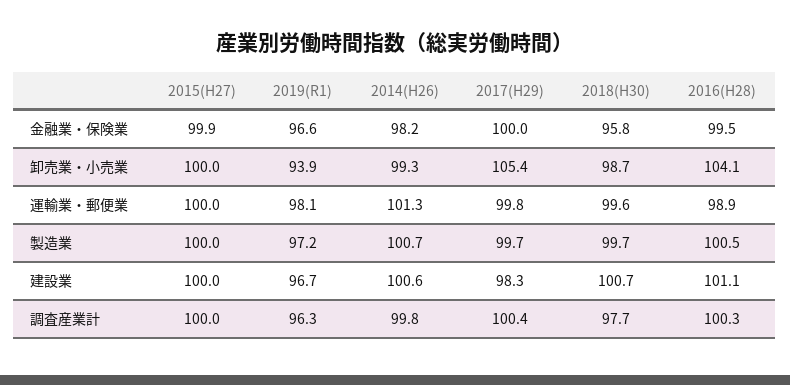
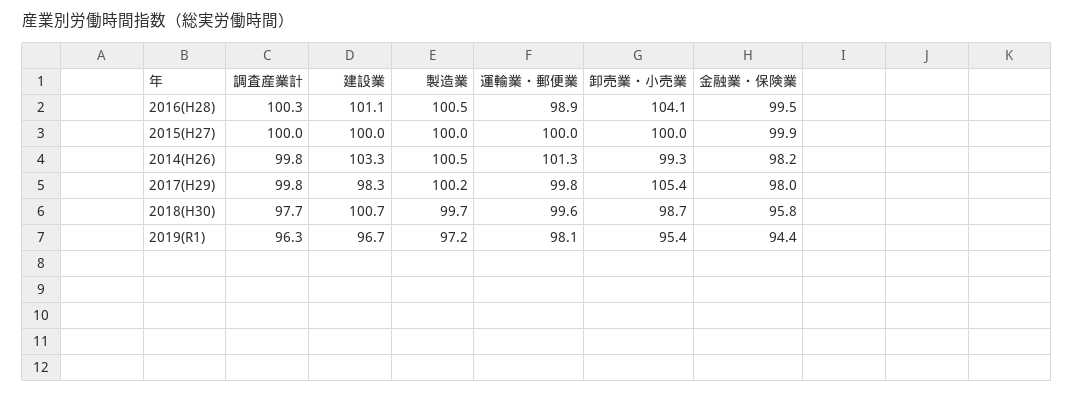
  {
    "2015(H27)": {
      "金融業・保険業": 99.9,
      "卸売業・小売業": 100,
      "運輸業・郵便業": 100,
      "製造業": 100,
      "建設業": 100,
      "調査産業計": 100
    },
    "2019(R1)": {
-     "金融業・保険業": 96.6,
+     "金融業・保険業": 94.4,
-     "卸売業・小売業": 93.9,
+     "卸売業・小売業": 95.4,
      "運輸業・郵便業": 98.1,
      "製造業": 97.2,
      "建設業": 96.7,
      "調査産業計": 96.3
    },
    "2014(H26)": {
      "金融業・保険業": 98.2,
      "卸売業・小売業": 99.3,
      "運輸業・郵便業": 101.3,
-     "製造業": 100.7,
+     "製造業": 100.5,
-     "建設業": 100.6,
+     "建設業": 103.3,
      "調査産業計": 99.8
    },
    "2017(H29)": {
-     "金融業・保険業": 100,
+     "金融業・保険業": 98,
      "卸売業・小売業": 105.4,
      "運輸業・郵便業": 99.8,
-     "製造業": 99.7,
+     "製造業": 100.2,
      "建設業": 98.3,
-     "調査産業計": 100.4
+     "調査産業計": 99.8
    },
    "2018(H30)": {
      "金融業・保険業": 95.8,
      "卸売業・小売業": 98.7,
      "運輸業・郵便業": 99.6,
      "製造業": 99.7,
      "建設業": 100.7,
      "調査産業計": 97.7
    },
    "2016(H28)": {
      "金融業・保険業": 99.5,
      "卸売業・小売業": 104.1,
      "運輸業・郵便業": 98.9,
      "製造業": 100.5,
      "建設業": 101.1,
      "調査産業計": 100.3
    }
  }

